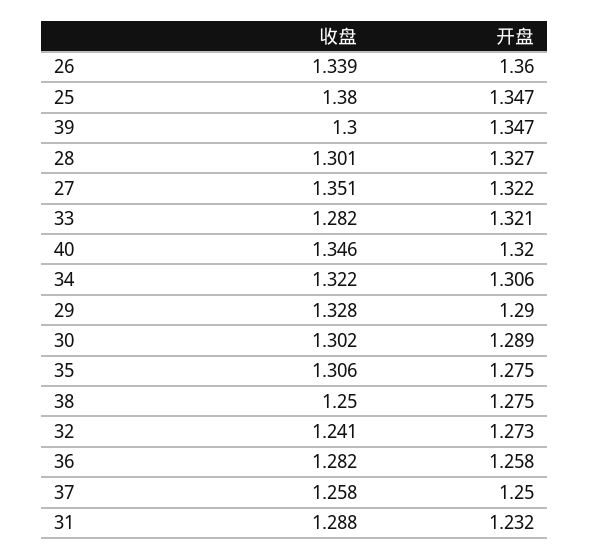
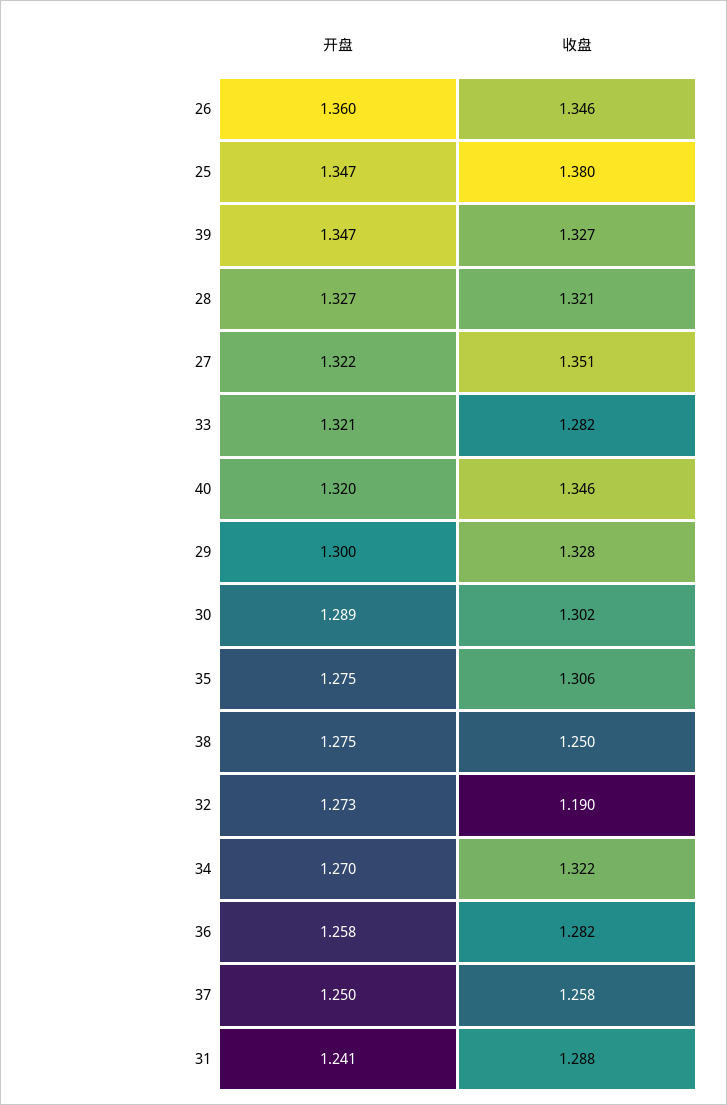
  {
    "收盘": {
-     "26": 1.339,
+     "26": 1.346,
      "25": 1.38,
-     "39": 1.3,
+     "39": 1.327,
-     "28": 1.301,
+     "28": 1.321,
      "27": 1.351,
      "33": 1.282,
      "40": 1.346,
      "34": 1.322,
      "29": 1.328,
      "30": 1.302,
      "35": 1.306,
      "38": 1.25,
-     "32": 1.241,
+     "32": 1.19,
      "36": 1.282,
      "37": 1.258,
      "31": 1.288
    },
    "开盘": {
      "26": 1.36,
      "25": 1.347,
      "39": 1.347,
      "28": 1.327,
      "27": 1.322,
      "33": 1.321,
      "40": 1.32,
-     "34": 1.306,
+     "34": 1.27,
-     "29": 1.29,
+     "29": 1.3,
      "30": 1.289,
      "35": 1.275,
      "38": 1.275,
      "32": 1.273,
      "36": 1.258,
      "37": 1.25,
-     "31": 1.232
+     "31": 1.241
    }
  }

